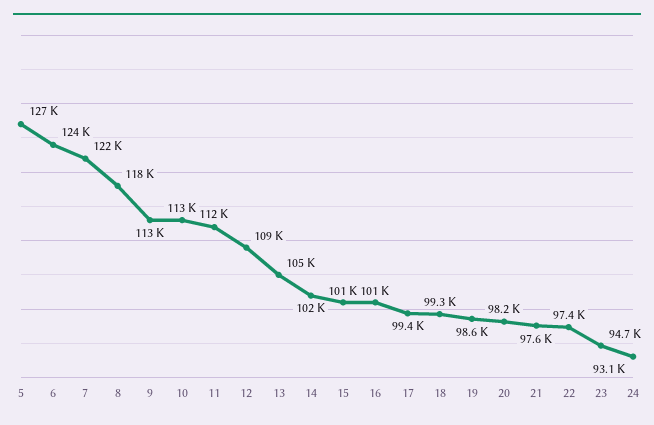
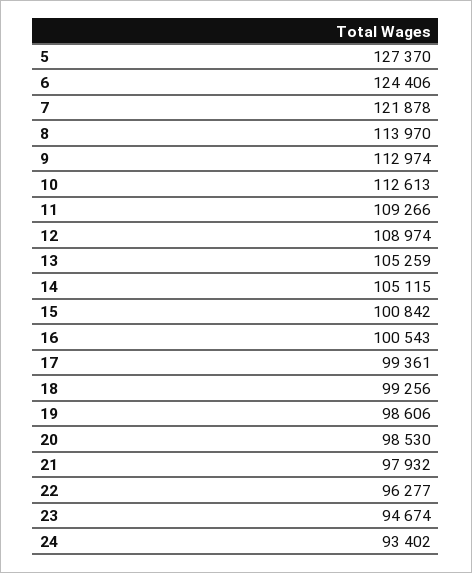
  {
    "5": 127370,
    "6": 124406,
    "7": 121878,
-   "8": 118000,
+   "8": 113970,
    "9": 112974,
    "10": 112613,
-   "11": 112000,
+   "11": 109266,
    "12": 108974,
    "13": 105259,
-   "14": 102000,
+   "14": 105115,
    "15": 100842,
    "16": 100543,
    "17": 99361,
    "18": 99256,
    "19": 98606,
-   "20": 98200,
+   "20": 98530,
-   "21": 97600,
+   "21": 97932,
-   "22": 97400,
+   "22": 96277,
    "23": 94674,
-   "24": 93100
+   "24": 93402
  }

